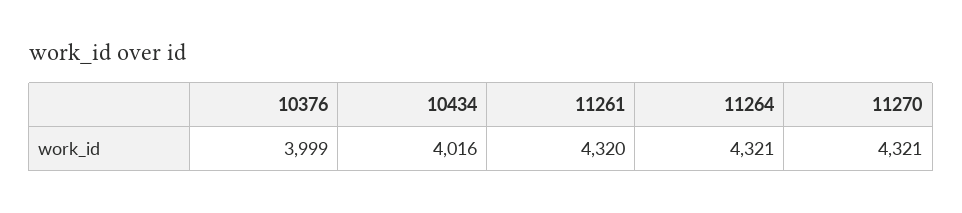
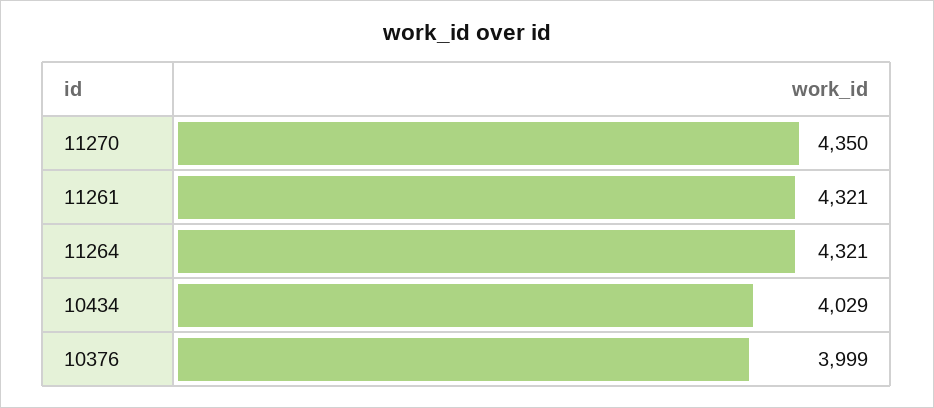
  {
    "10376": 3999,
-   "10434": 4016,
+   "10434": 4029,
-   "11261": 4320,
+   "11261": 4321,
    "11264": 4321,
-   "11270": 4321
+   "11270": 4350
  }

